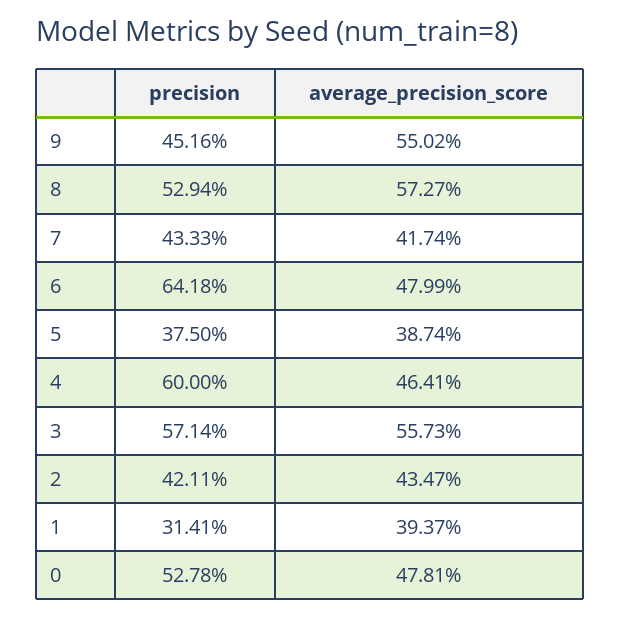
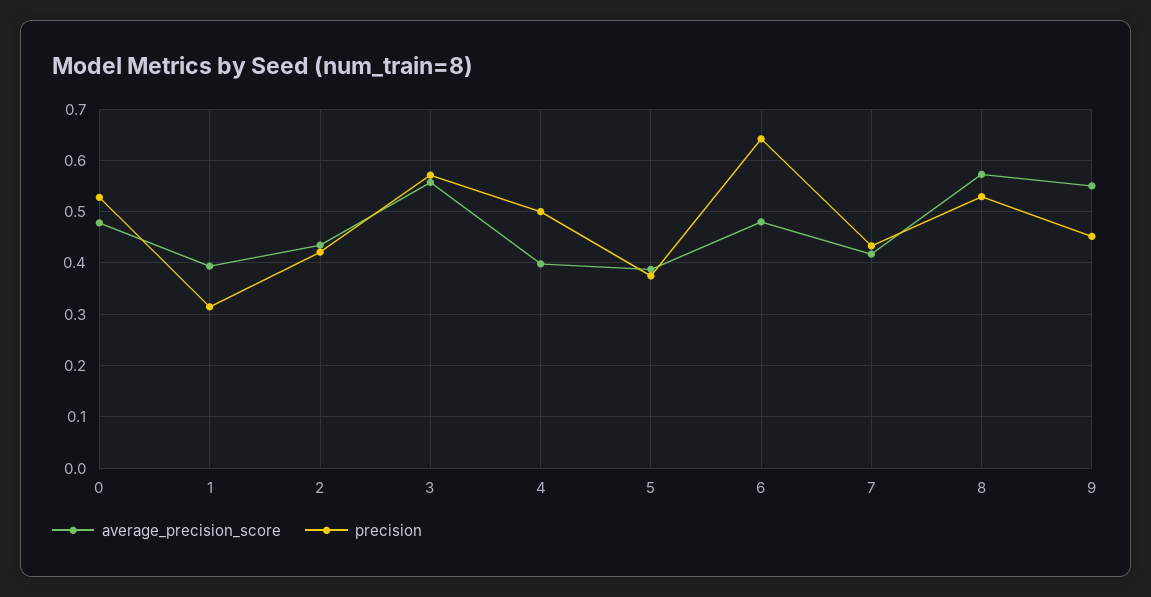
  {
    "precision": {
      "9": 0.4516,
      "8": 0.5294,
      "7": 0.4333,
      "6": 0.6418,
      "5": 0.375,
-     "4": 0.6,
+     "4": 0.5,
      "3": 0.5714,
      "2": 0.4211,
      "1": 0.3141,
      "0": 0.5278
    },
    "average_precision_score": {
      "9": 0.5502,
      "8": 0.5727,
      "7": 0.4174,
      "6": 0.4799,
      "5": 0.3874,
-     "4": 0.4641,
+     "4": 0.4,
      "3": 0.5573,
      "2": 0.4347,
      "1": 0.3937,
      "0": 0.4781
    }
  }

